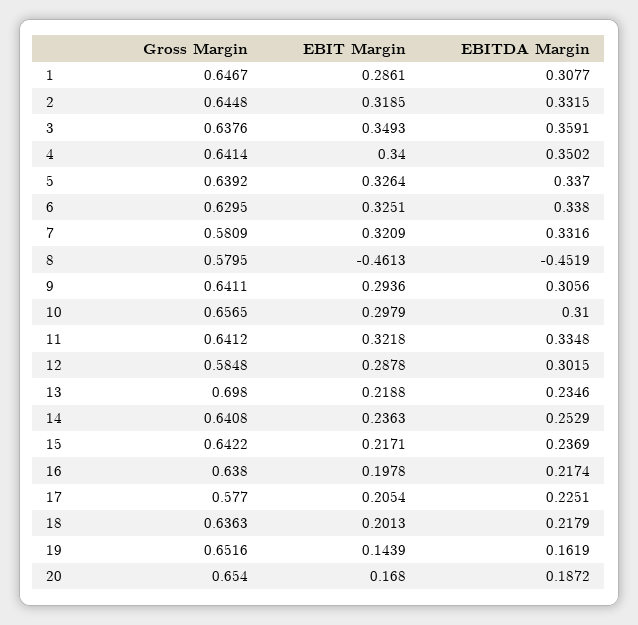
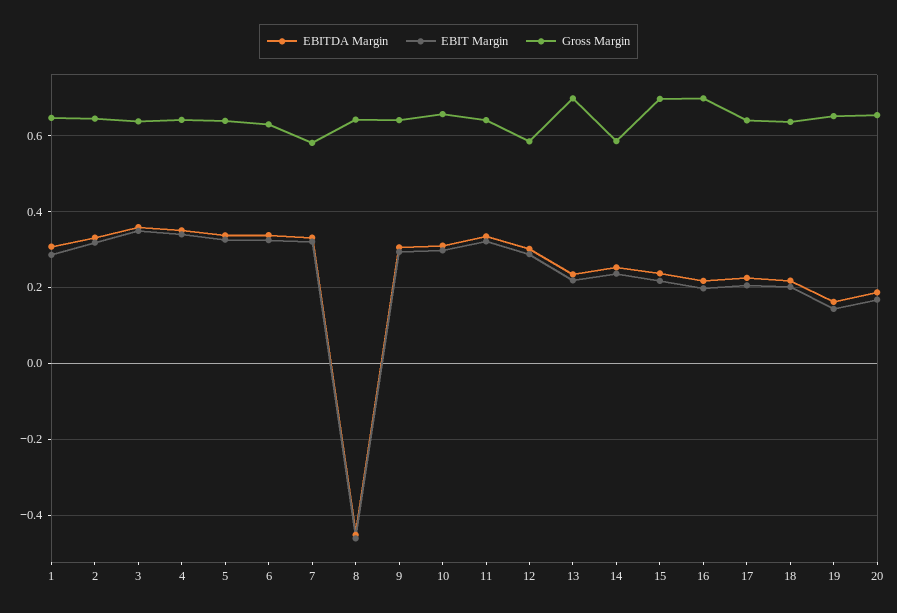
  {
    "Gross Margin": {
      "1": 0.6467,
      "2": 0.6448,
      "3": 0.6376,
      "4": 0.6414,
      "5": 0.6392,
      "6": 0.6295,
      "7": 0.5809,
-     "8": 0.5795,
+     "8": 0.64,
      "9": 0.6411,
      "10": 0.6565,
      "11": 0.6412,
      "12": 0.5848,
      "13": 0.698,
-     "14": 0.6408,
+     "14": 0.58,
-     "15": 0.6422,
+     "15": 0.7,
-     "16": 0.638,
+     "16": 0.7,
-     "17": 0.577,
+     "17": 0.64,
      "18": 0.6363,
      "19": 0.6516,
      "20": 0.654
    },
    "EBIT Margin": {
      "1": 0.2861,
      "2": 0.3185,
      "3": 0.3493,
      "4": 0.34,
      "5": 0.3264,
      "6": 0.3251,
      "7": 0.3209,
      "8": -0.4613,
      "9": 0.2936,
      "10": 0.2979,
      "11": 0.3218,
      "12": 0.2878,
      "13": 0.2188,
      "14": 0.2363,
      "15": 0.2171,
      "16": 0.1978,
      "17": 0.2054,
      "18": 0.2013,
      "19": 0.1439,
      "20": 0.168
    },
    "EBITDA Margin": {
      "1": 0.3077,
      "2": 0.3315,
      "3": 0.3591,
      "4": 0.3502,
      "5": 0.337,
      "6": 0.338,
      "7": 0.3316,
      "8": -0.4519,
      "9": 0.3056,
      "10": 0.31,
      "11": 0.3348,
      "12": 0.3015,
      "13": 0.2346,
      "14": 0.2529,
      "15": 0.2369,
      "16": 0.2174,
      "17": 0.2251,
      "18": 0.2179,
      "19": 0.1619,
      "20": 0.1872
    }
  }

